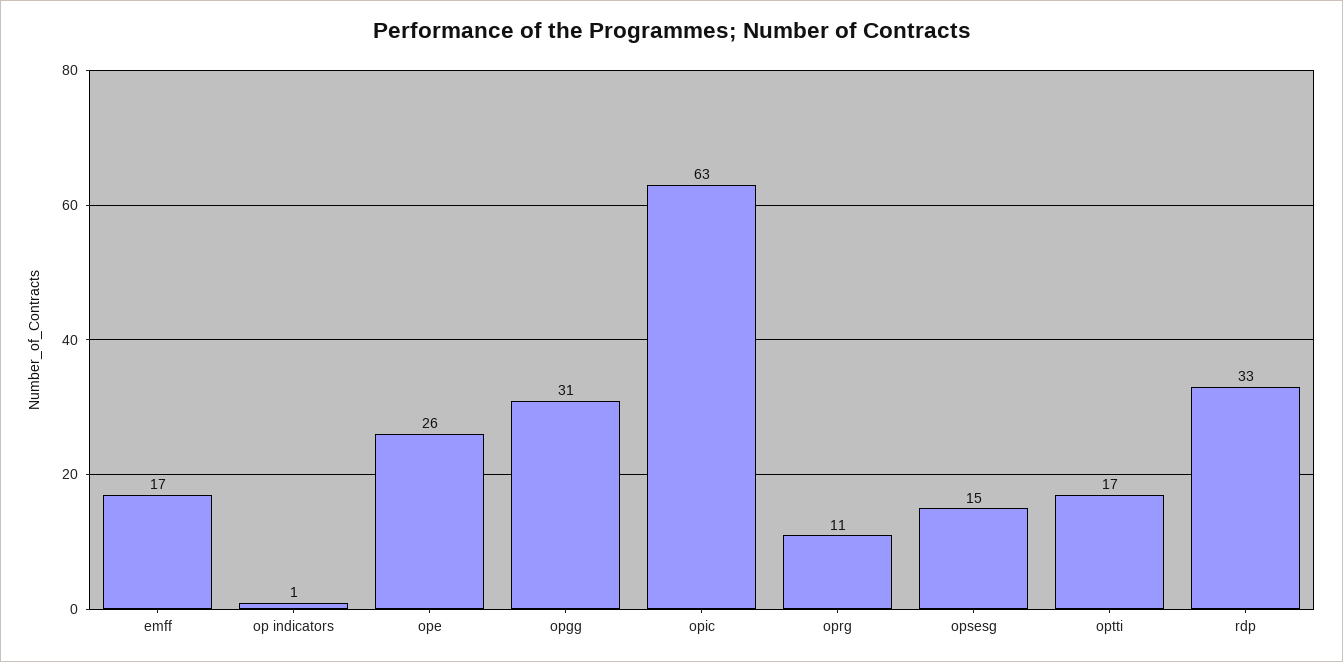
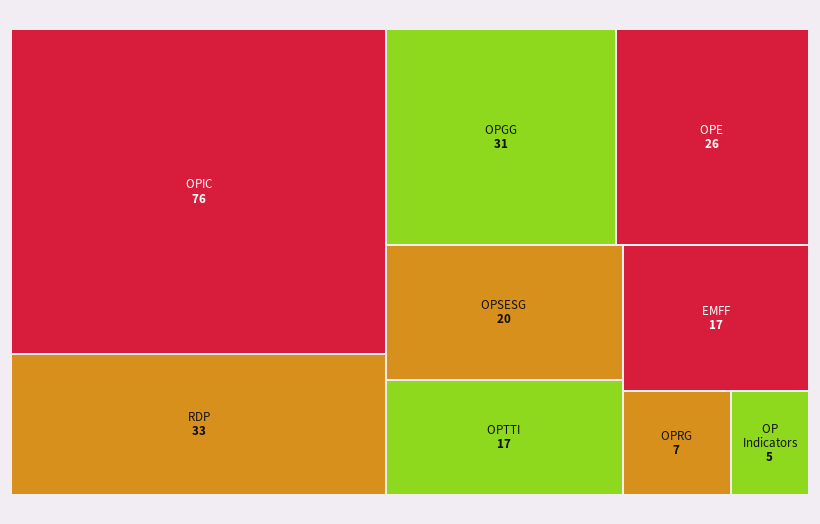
  {
    "emff": 17,
-   "op indicators": 1,
+   "op indicators": 5,
    "ope": 26,
    "opgg": 31,
-   "opic": 63,
+   "opic": 76,
-   "oprg": 11,
+   "oprg": 7,
-   "opsesg": 15,
+   "opsesg": 20,
    "optti": 17,
    "rdp": 33
  }

